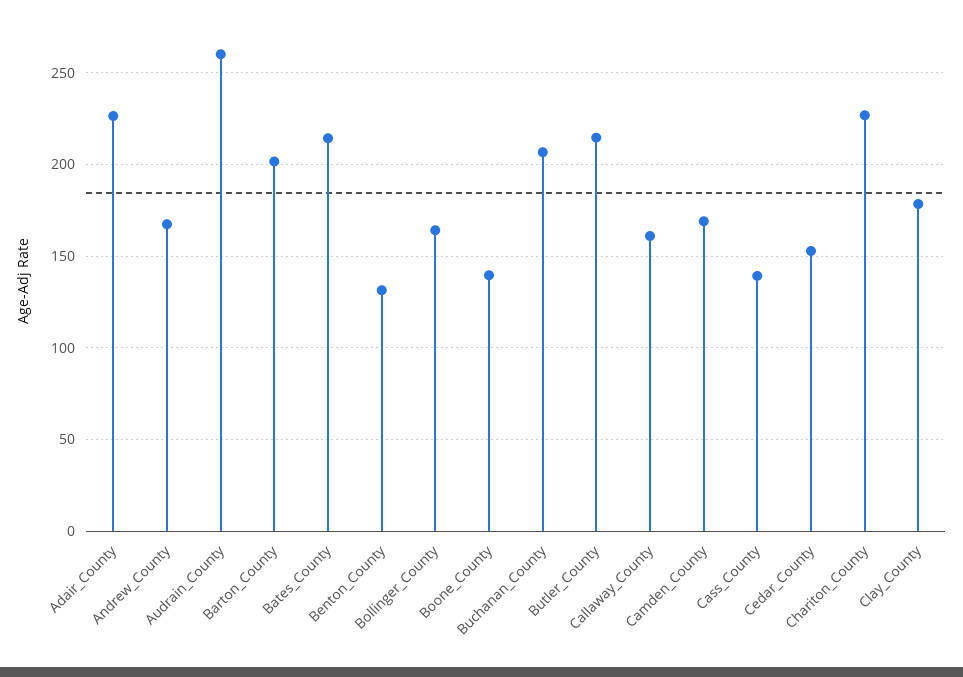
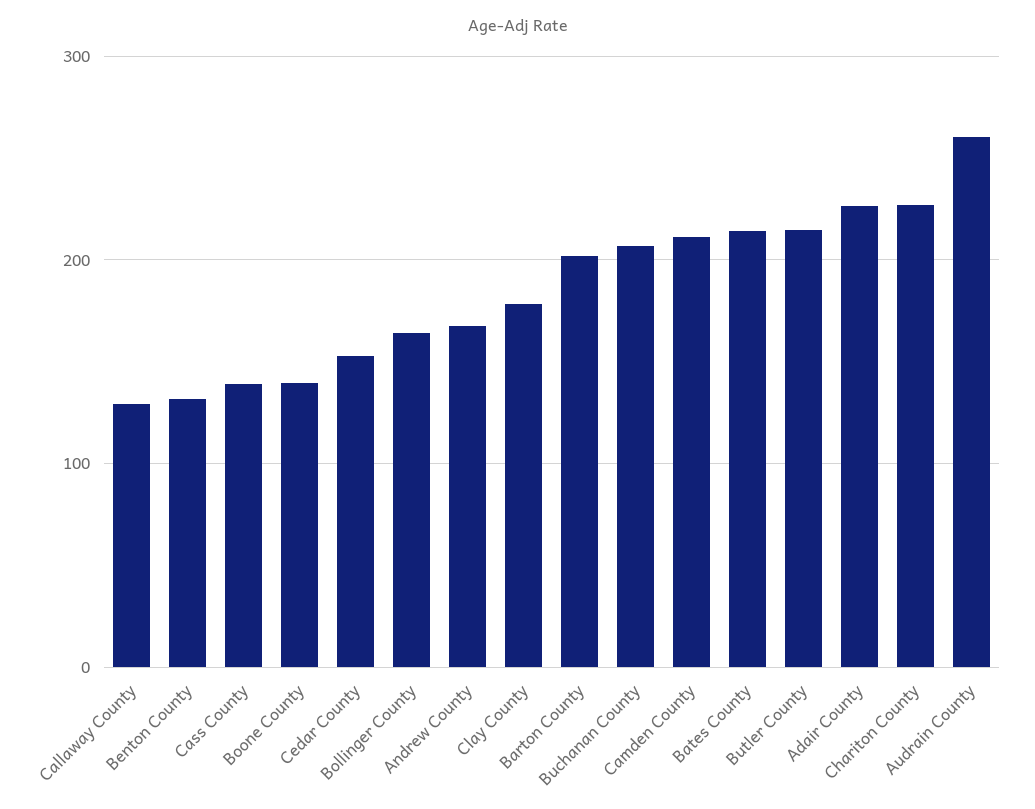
  {
    "Adair_County": 225,
    "Andrew_County": 170,
    "Audrain_County": 260,
    "Barton_County": 200,
    "Bates_County": 215,
    "Benton_County": 130,
    "Bollinger_County": 165,
    "Boone_County": 140,
    "Buchanan_County": 205,
    "Butler_County": 215,
-   "Callaway_County": 160,
+   "Callaway_County": 130,
-   "Camden_County": 170,
+   "Camden_County": 210,
    "Cass_County": 140,
    "Cedar_County": 155,
    "Chariton_County": 225,
    "Clay_County": 180
  }

